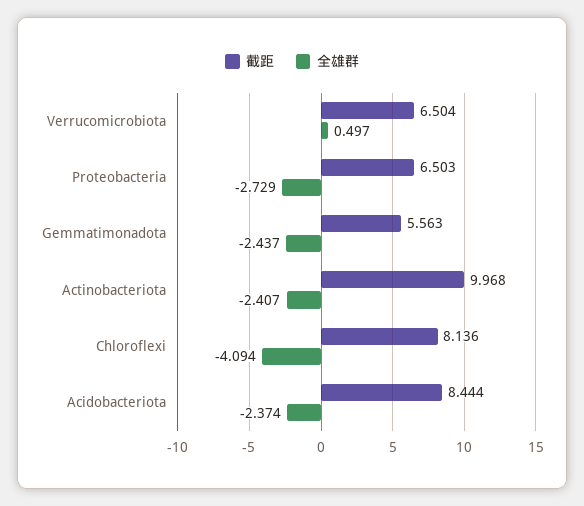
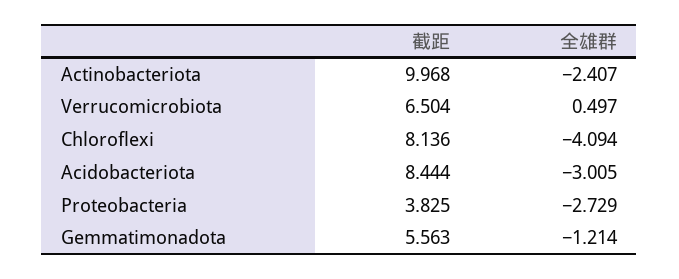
  {
    "截距": {
      "Verrucomicrobiota": 6.504,
-     "Proteobacteria": 6.503,
+     "Proteobacteria": 3.825,
      "Gemmatimonadota": 5.563,
      "Actinobacteriota": 9.968,
      "Chloroflexi": 8.136,
      "Acidobacteriota": 8.444
    },
    "全雄群": {
      "Verrucomicrobiota": 0.497,
      "Proteobacteria": -2.729,
-     "Gemmatimonadota": -2.437,
+     "Gemmatimonadota": -1.214,
      "Actinobacteriota": -2.407,
      "Chloroflexi": -4.094,
-     "Acidobacteriota": -2.374
+     "Acidobacteriota": -3.005
    }
  }

